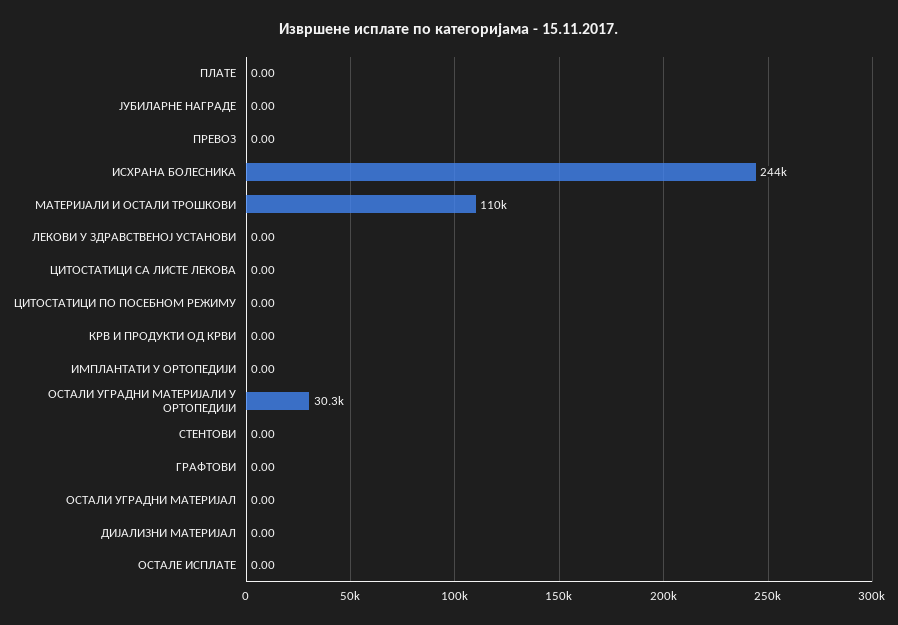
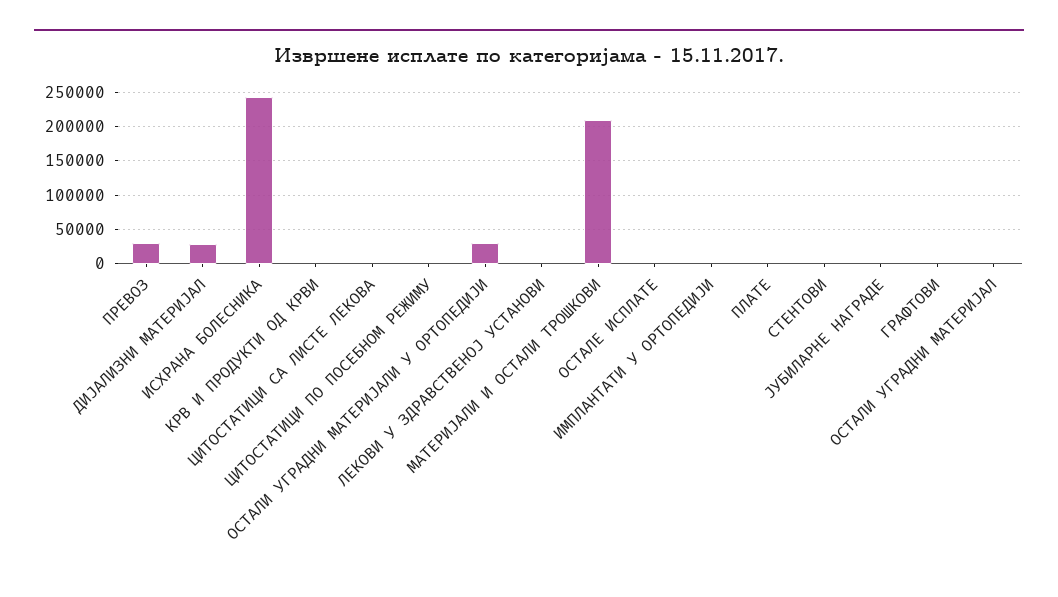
  {
    "ПЛАТЕ": 0,
    "ЈУБИЛАРНЕ НАГРАДЕ": 0,
-   "ПРЕВОЗ": 0,
+   "ПРЕВОЗ": 30000,
    "ИСХРАНА БОЛЕСНИКА": 244000,
-   "МАТЕРИЈАЛИ И ОСТАЛИ ТРОШКОВИ": 110000,
+   "МАТЕРИЈАЛИ И ОСТАЛИ ТРОШКОВИ": 210000,
    "ЛЕКОВИ У ЗДРАВСТВЕНОЈ УСТАНОВИ": 0,
    "ЦИТОСТАТИЦИ СА ЛИСТЕ ЛЕКОВА": 0,
    "ЦИТОСТАТИЦИ ПО ПОСЕБНОМ РЕЖИМУ": 0,
    "КРВ И ПРОДУКТИ ОД КРВИ": 0,
    "ИМПЛАНТАТИ У ОРТОПЕДИЈИ": 0,
    "ОСТАЛИ УГРАДНИ МАТЕРИЈАЛИ У ОРТОПЕДИЈИ": 30300,
    "СТЕНТОВИ": 0,
    "ГРАФТОВИ": 0,
    "ОСТАЛИ УГРАДНИ МАТЕРИЈАЛ": 0,
-   "ДИЈАЛИЗНИ МАТЕРИЈАЛ": 0,
+   "ДИЈАЛИЗНИ МАТЕРИЈАЛ": 30000,
    "ОСТАЛЕ ИСПЛАТЕ": 0
  }

